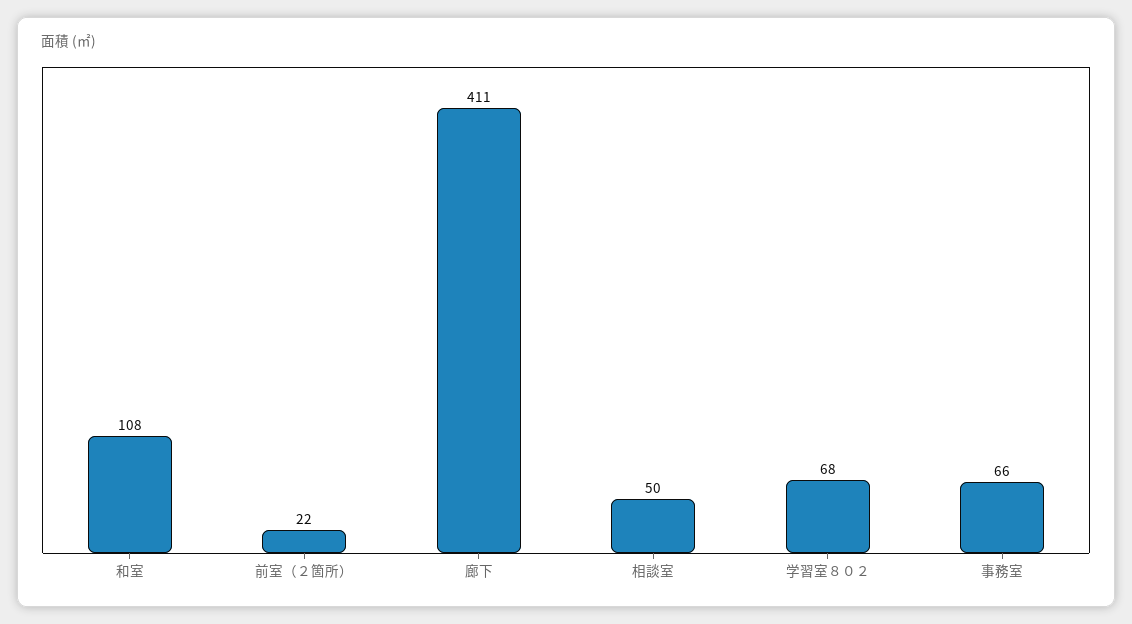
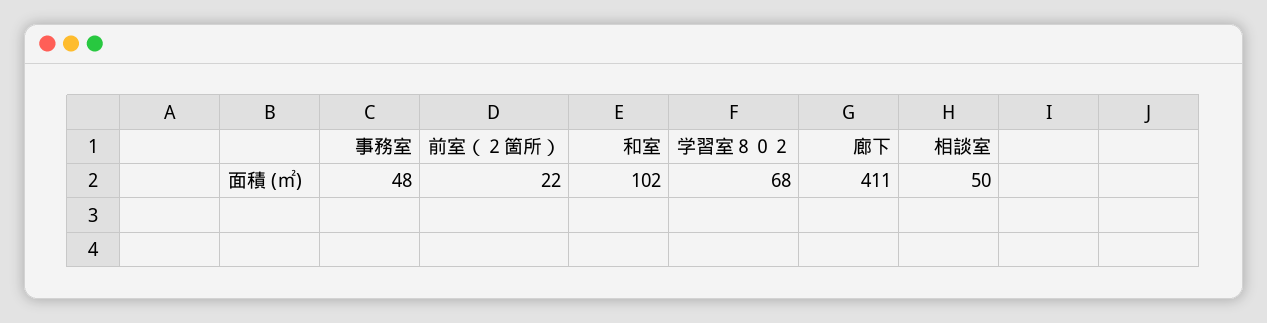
  {
-   "和室": 108,
+   "和室": 102,
    "前室（２箇所）": 22,
    "廊下": 411,
    "相談室": 50,
    "学習室８０２": 68,
-   "事務室": 66
+   "事務室": 48
  }

